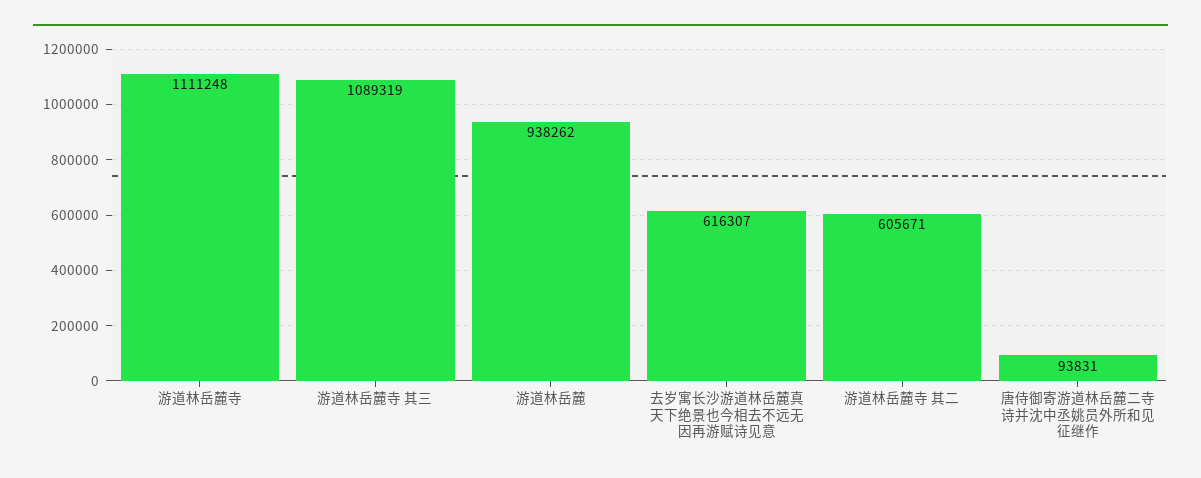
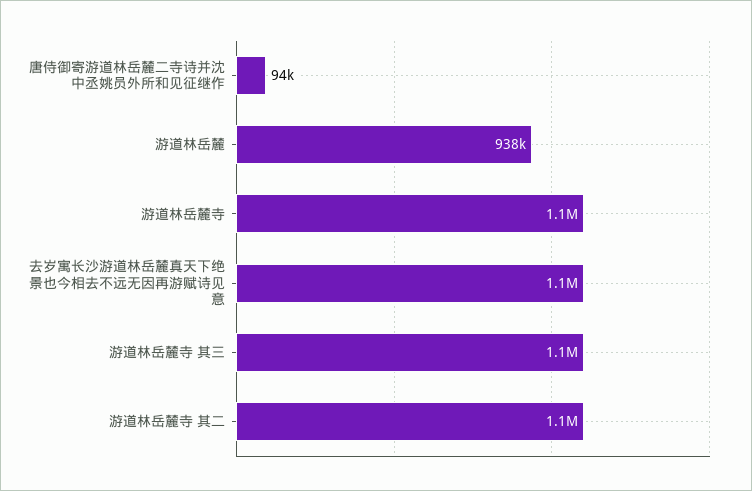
  {
    "游道林岳麓寺": 1111248,
    "游道林岳麓寺 其三": 1089319,
    "游道林岳麓": 938262,
-   "去岁寓长沙游道林岳麓真天下绝景也今相去不远无因再游赋诗见意": 616307,
+   "去岁寓长沙游道林岳麓真天下绝景也今相去不远无因再游赋诗见意": 1100000,
-   "游道林岳麓寺 其二": 605671,
+   "游道林岳麓寺 其二": 1100000,
    "唐侍御寄游道林岳麓二寺诗并沈中丞姚员外所和见征继作": 93831
  }

